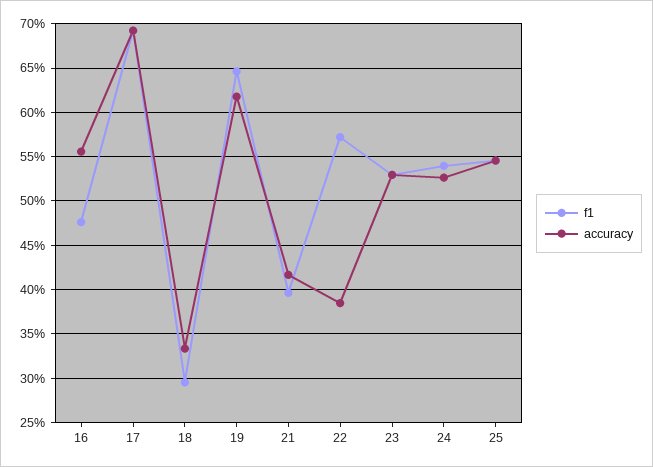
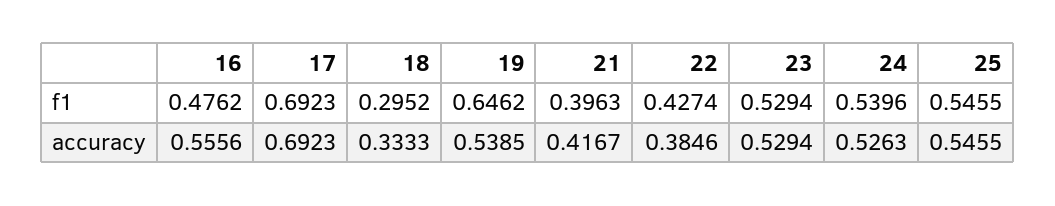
  {
    "f1": {
      "16": 0.4762,
      "17": 0.6923,
      "18": 0.2952,
      "19": 0.6462,
      "21": 0.3963,
-     "22": 0.57,
+     "22": 0.4274,
      "23": 0.5294,
      "24": 0.5396,
      "25": 0.5455
    },
    "accuracy": {
      "16": 0.5556,
      "17": 0.6923,
      "18": 0.3333,
-     "19": 0.62,
+     "19": 0.5385,
      "21": 0.4167,
      "22": 0.3846,
      "23": 0.5294,
      "24": 0.5263,
      "25": 0.5455
    }
  }

